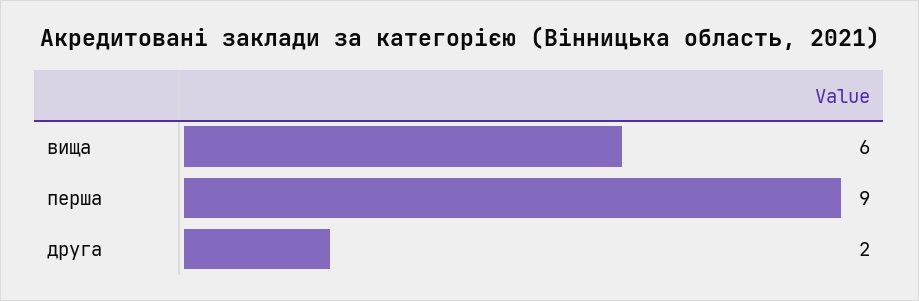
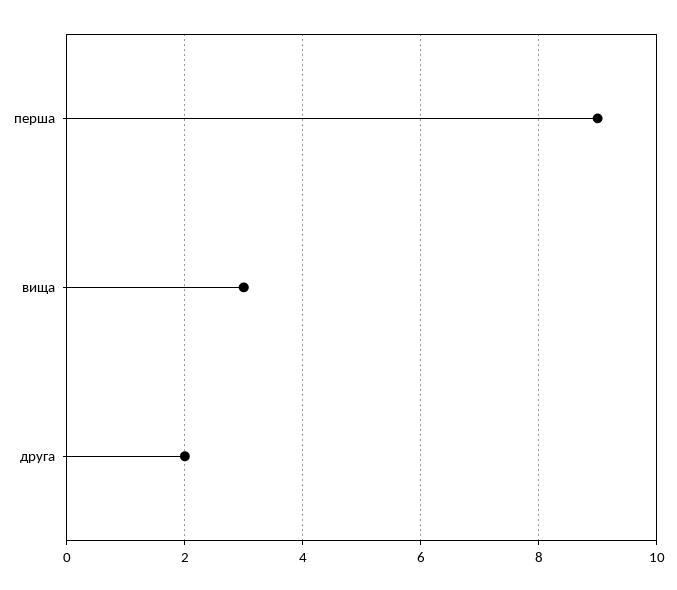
  {
-   "вища": 6,
+   "вища": 3,
    "перша": 9,
    "друга": 2
  }

